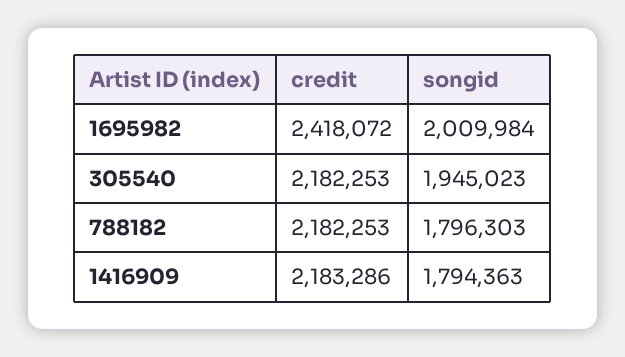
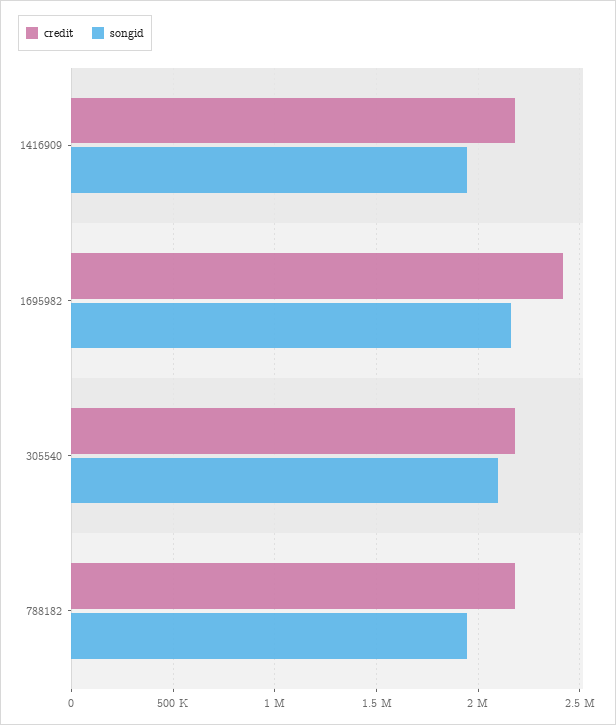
  {
    "credit": {
      "1695982": 2418072,
      "305540": 2182253,
      "788182": 2182253,
      "1416909": 2183286
    },
    "songid": {
-     "1695982": 2009984,
+     "1695982": 2150000,
-     "305540": 1945023,
+     "305540": 2100000,
-     "788182": 1796303,
+     "788182": 1950000,
-     "1416909": 1794363
+     "1416909": 1950000
    }
  }

